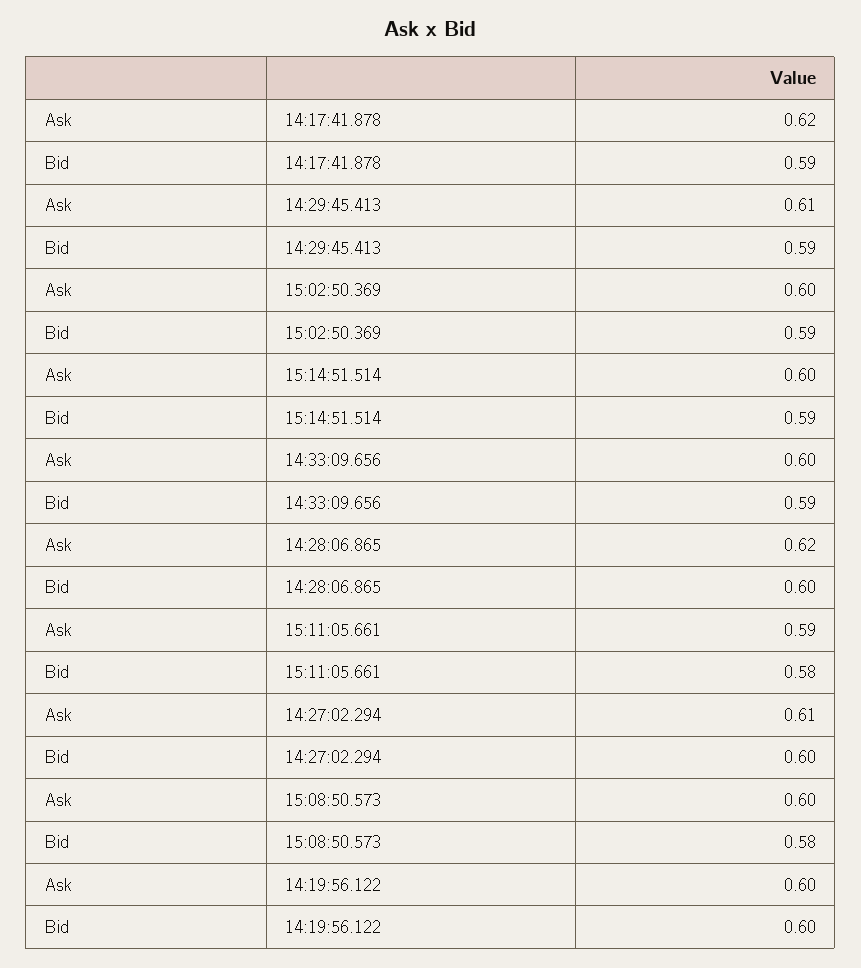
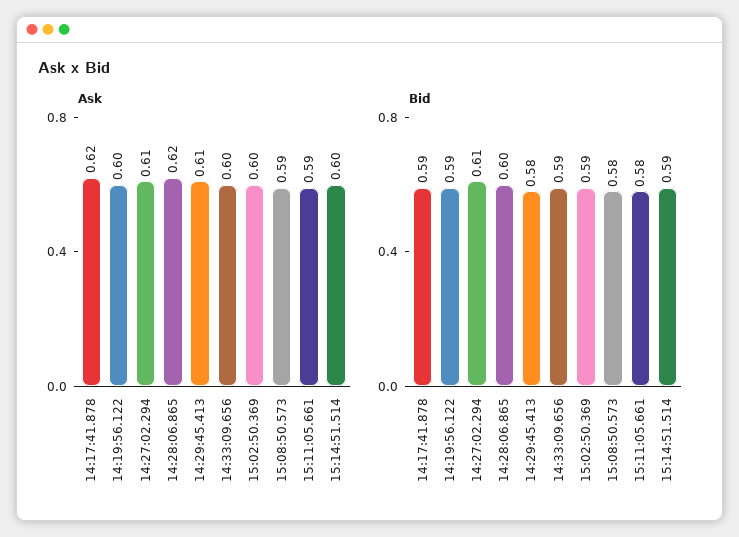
  {
    "Ask": {
      "14:17:41.878": 0.62,
      "14:29:45.413": 0.61,
      "15:02:50.369": 0.6,
      "15:14:51.514": 0.6,
      "14:33:09.656": 0.6,
      "14:28:06.865": 0.62,
      "15:11:05.661": 0.59,
      "14:27:02.294": 0.61,
-     "15:08:50.573": 0.6,
+     "15:08:50.573": 0.59,
      "14:19:56.122": 0.6
    },
    "Bid": {
      "14:17:41.878": 0.59,
-     "14:29:45.413": 0.59,
+     "14:29:45.413": 0.58,
      "15:02:50.369": 0.59,
      "15:14:51.514": 0.59,
      "14:33:09.656": 0.59,
      "14:28:06.865": 0.6,
      "15:11:05.661": 0.58,
-     "14:27:02.294": 0.6,
+     "14:27:02.294": 0.61,
      "15:08:50.573": 0.58,
-     "14:19:56.122": 0.6
+     "14:19:56.122": 0.59
    }
  }

